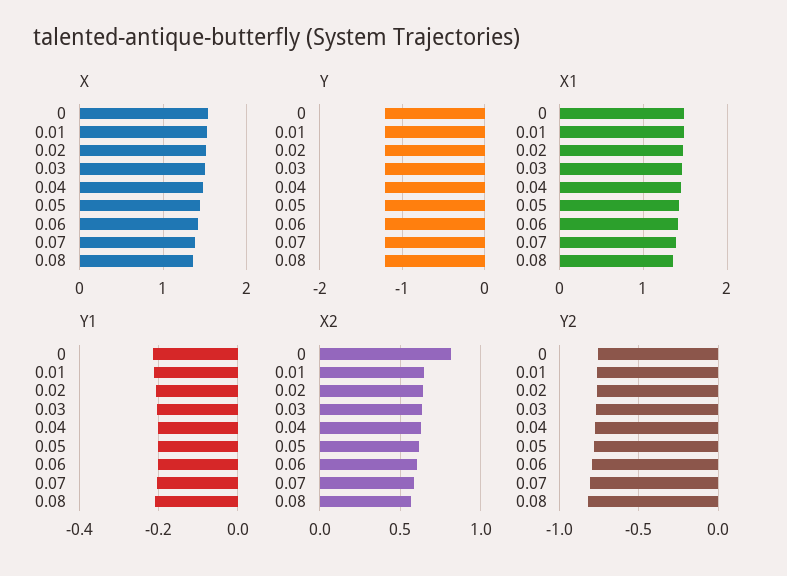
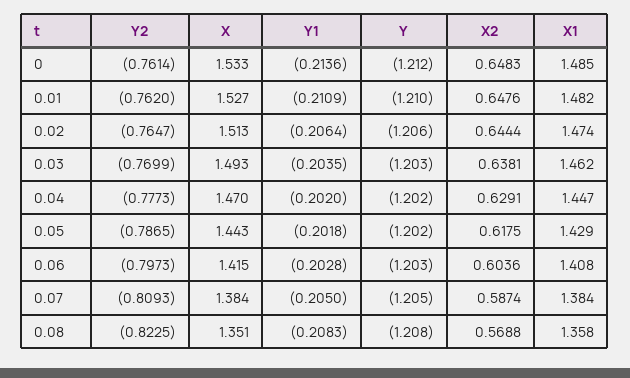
  {
    "X": {
      "0": 1.533,
      "0.01": 1.527,
      "0.02": 1.513,
      "0.03": 1.493,
      "0.04": 1.47,
      "0.05": 1.443,
      "0.06": 1.415,
      "0.07": 1.384,
      "0.08": 1.351
    },
    "Y": {
      "0": -1.212,
      "0.01": -1.21,
      "0.02": -1.206,
      "0.03": -1.203,
      "0.04": -1.202,
      "0.05": -1.202,
      "0.06": -1.203,
      "0.07": -1.205,
      "0.08": -1.208
    },
    "X1": {
      "0": 1.485,
      "0.01": 1.482,
      "0.02": 1.474,
      "0.03": 1.462,
      "0.04": 1.447,
      "0.05": 1.429,
      "0.06": 1.408,
      "0.07": 1.384,
      "0.08": 1.358
    },
    "Y1": {
      "0": -0.2136,
      "0.01": -0.2109,
      "0.02": -0.2064,
      "0.03": -0.2035,
      "0.04": -0.202,
      "0.05": -0.2018,
      "0.06": -0.2028,
      "0.07": -0.205,
      "0.08": -0.2083
    },
    "X2": {
-     "0": 0.8,
+     "0": 0.6483,
      "0.01": 0.6476,
      "0.02": 0.6444,
      "0.03": 0.6381,
      "0.04": 0.6291,
      "0.05": 0.6175,
      "0.06": 0.6036,
      "0.07": 0.5874,
      "0.08": 0.5688
    },
    "Y2": {
      "0": -0.7614,
      "0.01": -0.762,
      "0.02": -0.7647,
      "0.03": -0.7699,
      "0.04": -0.7773,
      "0.05": -0.7865,
      "0.06": -0.7973,
      "0.07": -0.8093,
      "0.08": -0.8225
    }
  }

